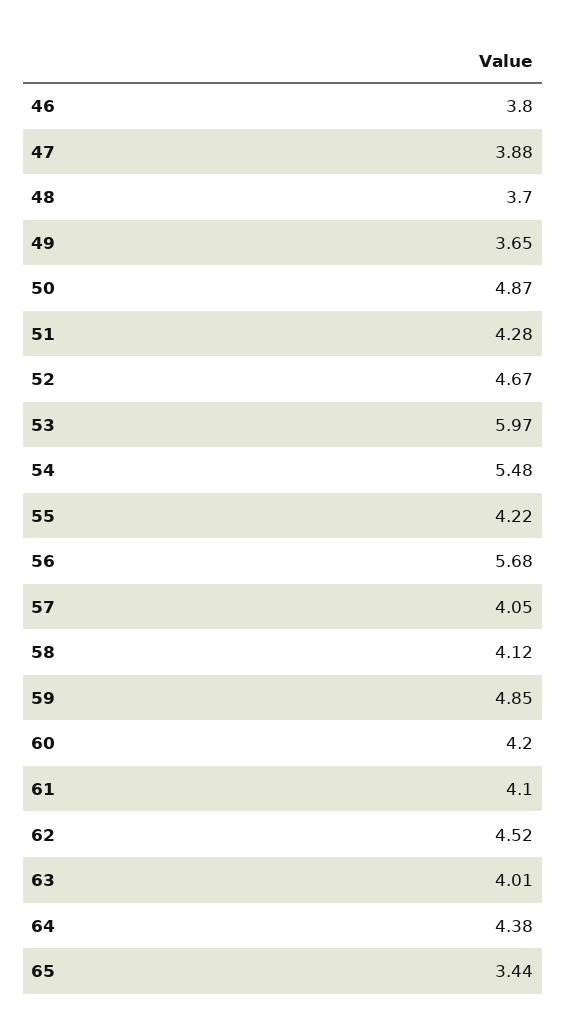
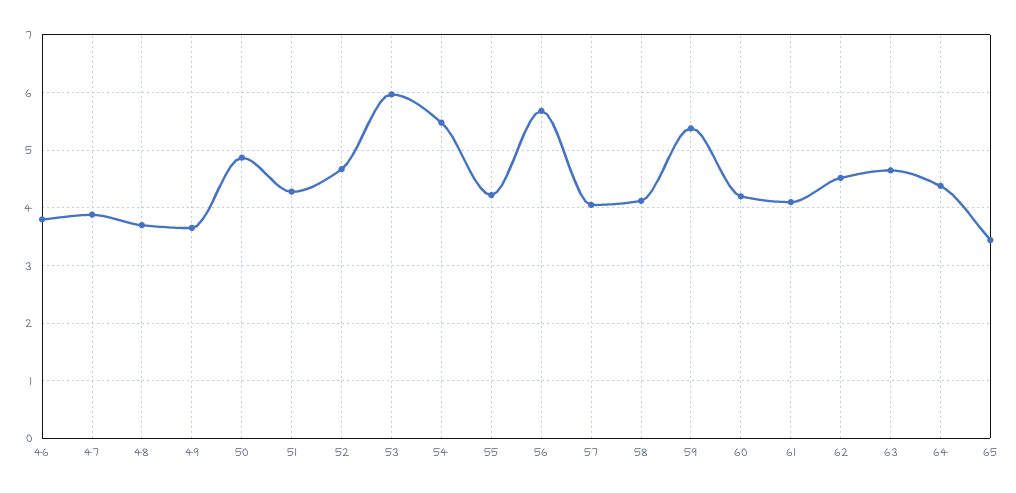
  {
    "46": 3.8,
    "47": 3.88,
    "48": 3.7,
    "49": 3.65,
    "50": 4.87,
    "51": 4.28,
    "52": 4.67,
    "53": 5.97,
    "54": 5.48,
    "55": 4.22,
    "56": 5.68,
    "57": 4.05,
    "58": 4.12,
-   "59": 4.85,
+   "59": 5.4,
    "60": 4.2,
    "61": 4.1,
    "62": 4.52,
-   "63": 4.01,
+   "63": 4.6,
    "64": 4.38,
    "65": 3.44
  }

